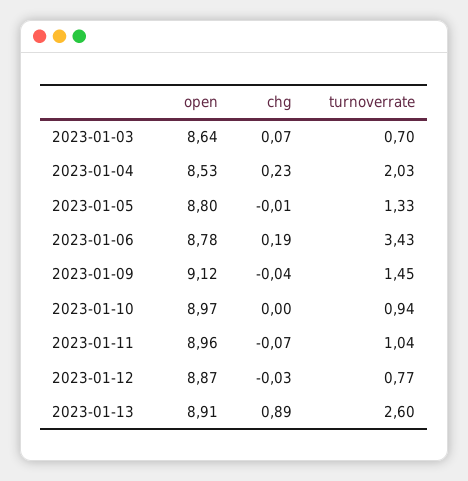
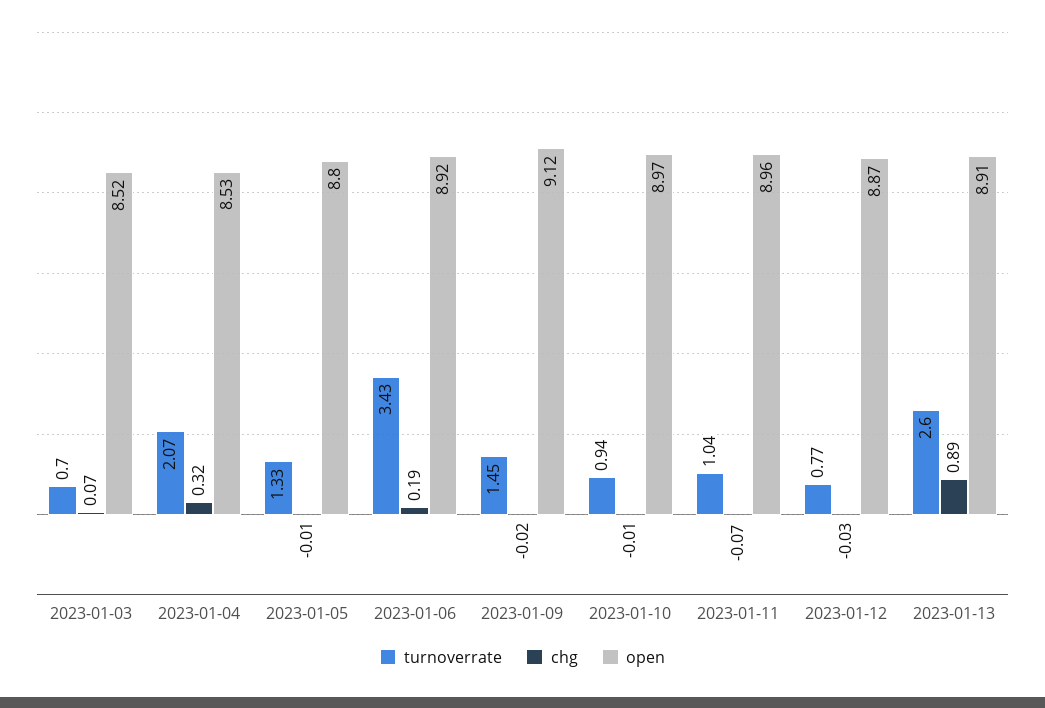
  {
    "open": {
-     "2023-01-03": 8.64,
+     "2023-01-03": 8.52,
      "2023-01-04": 8.53,
      "2023-01-05": 8.8,
-     "2023-01-06": 8.78,
+     "2023-01-06": 8.92,
      "2023-01-09": 9.12,
      "2023-01-10": 8.97,
      "2023-01-11": 8.96,
      "2023-01-12": 8.87,
      "2023-01-13": 8.91
    },
    "chg": {
      "2023-01-03": 0.07,
-     "2023-01-04": 0.23,
+     "2023-01-04": 0.32,
      "2023-01-05": -0.01,
      "2023-01-06": 0.19,
-     "2023-01-09": -0.04,
+     "2023-01-09": -0.02,
-     "2023-01-10": 0,
+     "2023-01-10": -0.01,
      "2023-01-11": -0.07,
      "2023-01-12": -0.03,
      "2023-01-13": 0.89
    },
    "turnoverrate": {
      "2023-01-03": 0.7,
-     "2023-01-04": 2.03,
+     "2023-01-04": 2.07,
      "2023-01-05": 1.33,
      "2023-01-06": 3.43,
      "2023-01-09": 1.45,
      "2023-01-10": 0.94,
      "2023-01-11": 1.04,
      "2023-01-12": 0.77,
      "2023-01-13": 2.6
    }
  }

